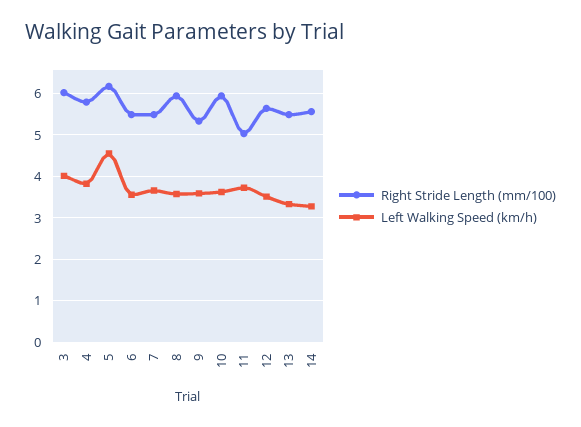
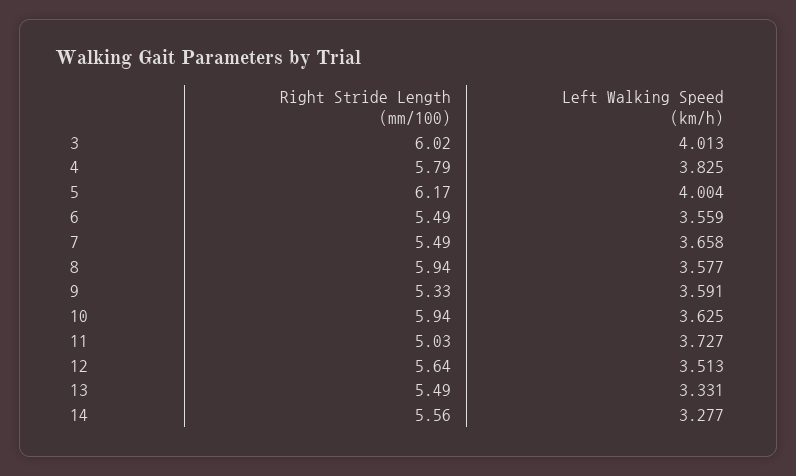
  {
    "Right Stride Length (mm/100)": {
      "3": 6.02,
      "4": 5.79,
      "5": 6.17,
      "6": 5.49,
      "7": 5.49,
      "8": 5.94,
      "9": 5.33,
      "10": 5.94,
      "11": 5.03,
      "12": 5.64,
      "13": 5.49,
      "14": 5.56
    },
    "Left Walking Speed (km/h)": {
      "3": 4.013,
      "4": 3.825,
-     "5": 4.6,
+     "5": 4.004,
      "6": 3.559,
      "7": 3.658,
      "8": 3.577,
      "9": 3.591,
      "10": 3.625,
      "11": 3.727,
      "12": 3.513,
      "13": 3.331,
      "14": 3.277
    }
  }

